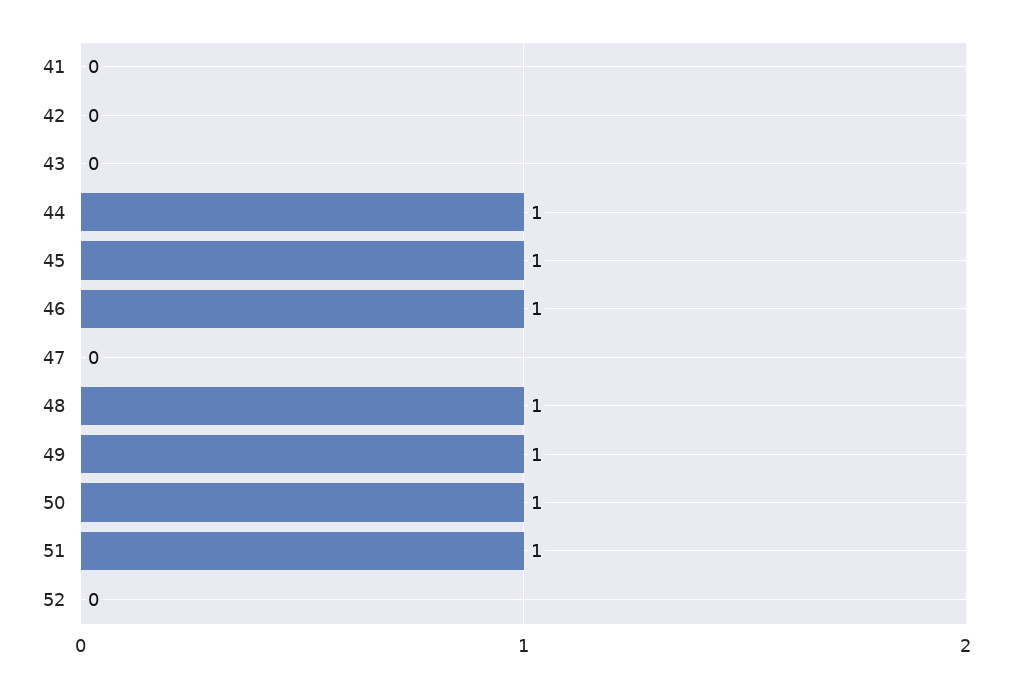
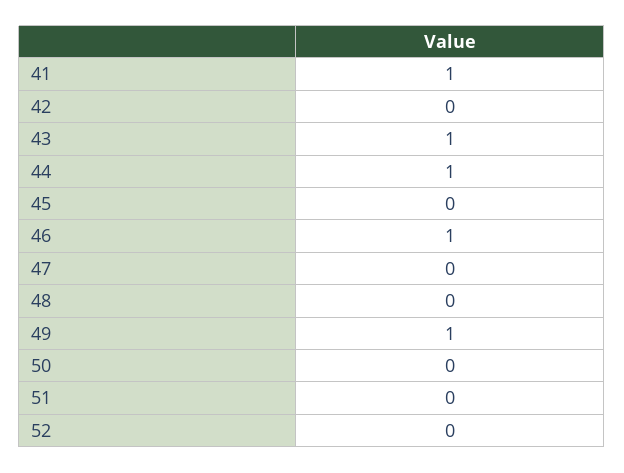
  {
-   "41": 0,
+   "41": 1,
    "42": 0,
-   "43": 0,
+   "43": 1,
    "44": 1,
-   "45": 1,
+   "45": 0,
    "46": 1,
    "47": 0,
-   "48": 1,
+   "48": 0,
    "49": 1,
-   "50": 1,
+   "50": 0,
-   "51": 1,
+   "51": 0,
    "52": 0
  }

